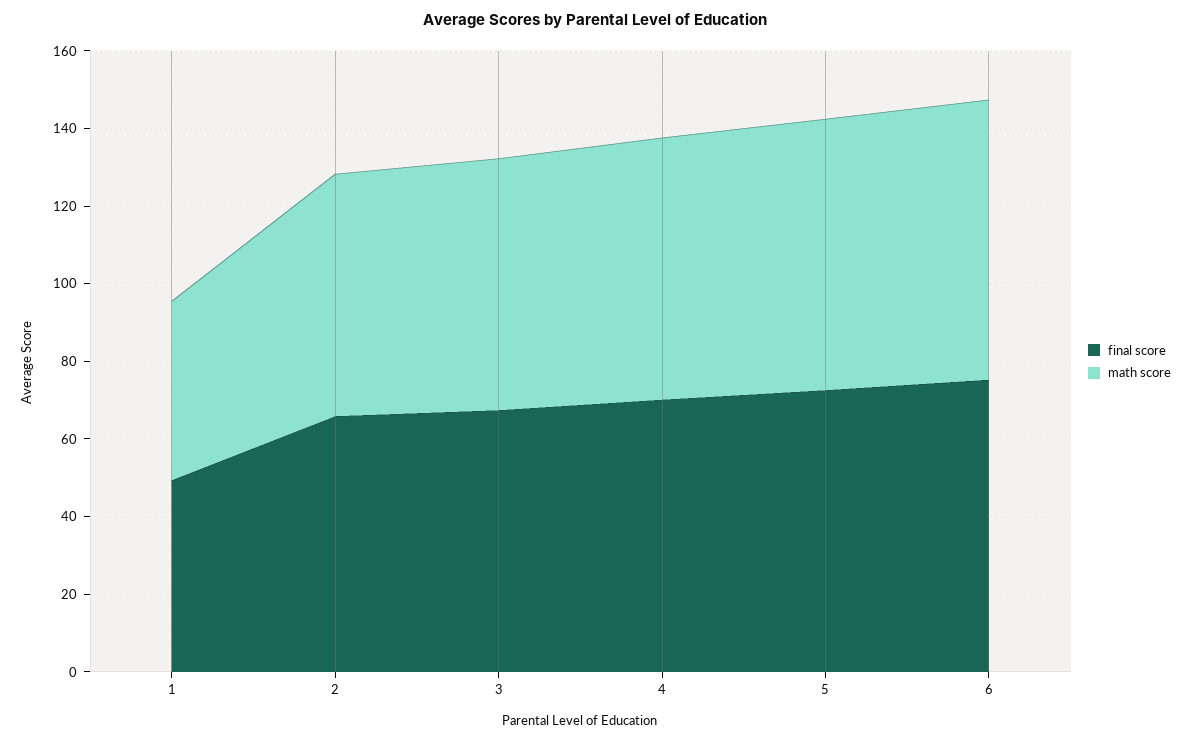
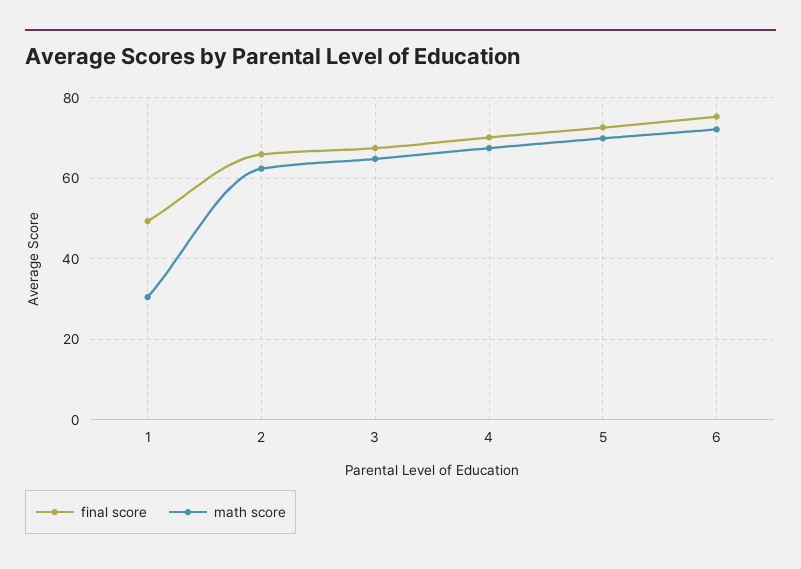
  {
    "final score": {
      "1": 50,
      "2": 66,
      "3": 68,
      "4": 70,
      "5": 72,
      "6": 76
    },
    "math score": {
-     "1": 45,
+     "1": 30,
      "2": 62,
      "3": 64,
      "4": 68,
      "5": 70,
      "6": 72
    }
  }

